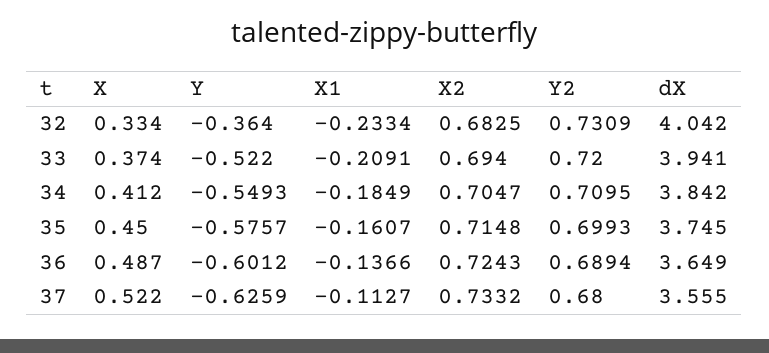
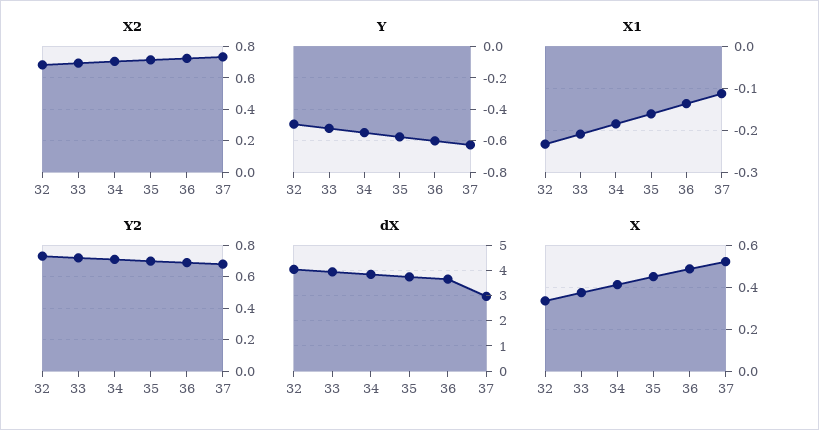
  {
    "X": {
      "32": 0.334,
      "33": 0.374,
      "34": 0.412,
      "35": 0.45,
      "36": 0.487,
      "37": 0.522
    },
    "Y": {
-     "32": -0.364,
+     "32": -0.5,
      "33": -0.522,
      "34": -0.5493,
      "35": -0.5757,
      "36": -0.6012,
      "37": -0.6259
    },
    "X1": {
      "32": -0.2334,
      "33": -0.2091,
      "34": -0.1849,
      "35": -0.1607,
      "36": -0.1366,
      "37": -0.1127
    },
    "X2": {
      "32": 0.6825,
      "33": 0.694,
      "34": 0.7047,
      "35": 0.7148,
      "36": 0.7243,
      "37": 0.7332
    },
    "Y2": {
      "32": 0.7309,
      "33": 0.72,
      "34": 0.7095,
      "35": 0.6993,
      "36": 0.6894,
      "37": 0.68
    },
    "dX": {
      "32": 4.042,
      "33": 3.941,
      "34": 3.842,
      "35": 3.745,
      "36": 3.649,
-     "37": 3.555
+     "37": 3
    }
  }

